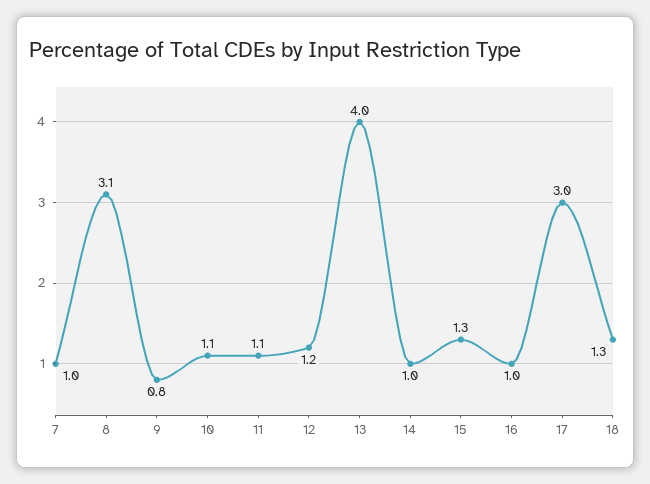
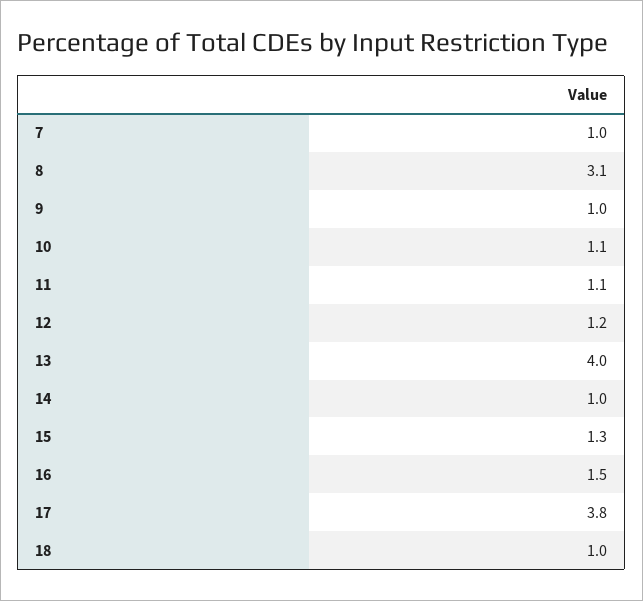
  {
    "7": 1,
    "8": 3.1,
-   "9": 0.8,
+   "9": 1,
    "10": 1.1,
    "11": 1.1,
    "12": 1.2,
    "13": 4,
    "14": 1,
    "15": 1.3,
-   "16": 1,
+   "16": 1.5,
-   "17": 3,
+   "17": 3.8,
-   "18": 1.3
+   "18": 1
  }

